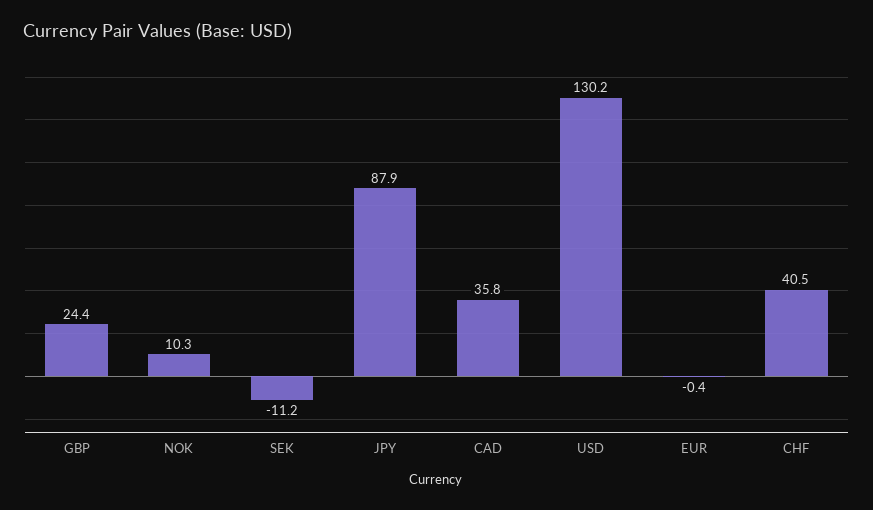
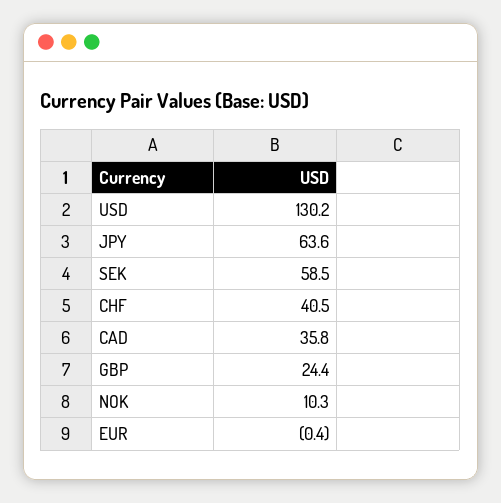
  {
    "GBP": 24.4,
    "NOK": 10.3,
-   "SEK": -11.2,
+   "SEK": 58.5,
-   "JPY": 87.9,
+   "JPY": 63.6,
    "CAD": 35.8,
    "USD": 130.2,
    "EUR": -0.4,
    "CHF": 40.5
  }

